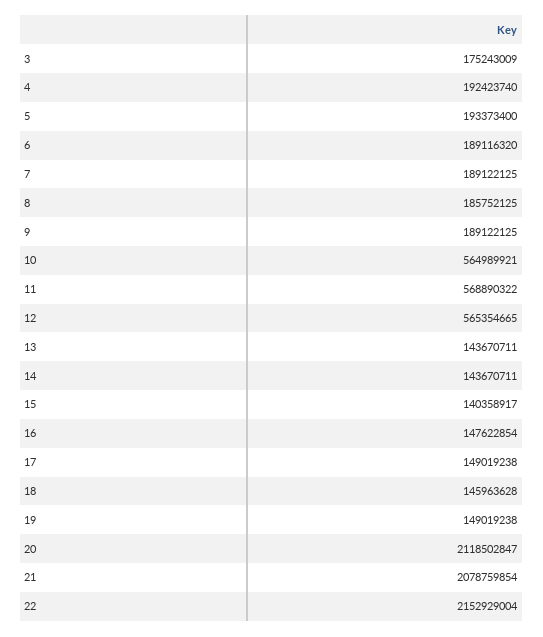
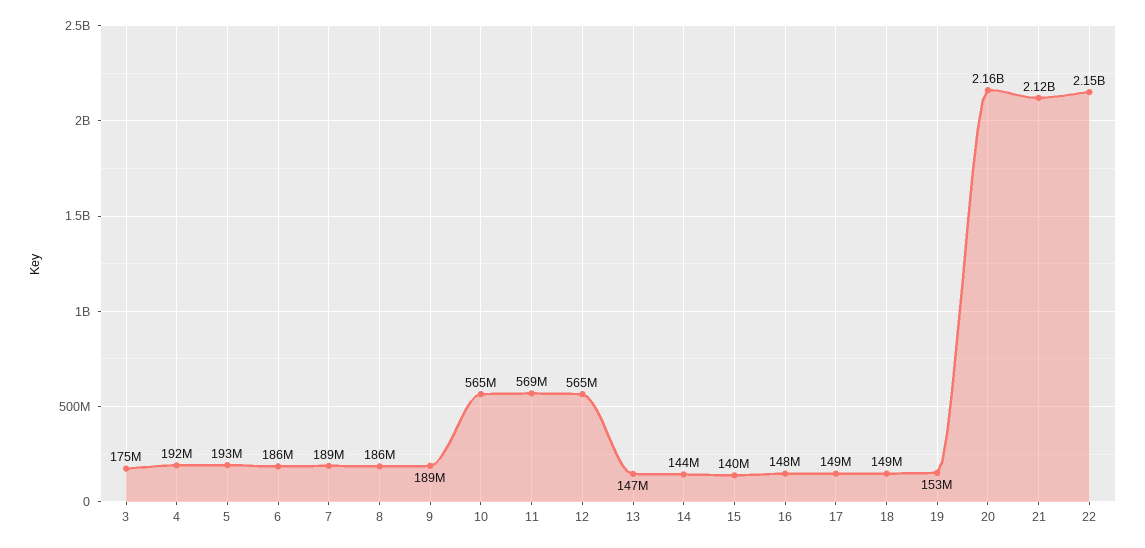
  {
    "3": 175243009,
    "4": 192423740,
    "5": 193373400,
-   "6": 189116320,
+   "6": 186000000,
    "7": 189122125,
    "8": 185752125,
    "9": 189122125,
    "10": 564989921,
    "11": 568890322,
    "12": 565354665,
-   "13": 143670711,
+   "13": 147000000,
    "14": 143670711,
    "15": 140358917,
    "16": 147622854,
    "17": 149019238,
-   "18": 145963628,
+   "18": 149000000,
-   "19": 149019238,
+   "19": 153000000,
-   "20": 2118502847,
+   "20": 2160000000,
-   "21": 2078759854,
+   "21": 2120000000,
    "22": 2152929004
  }

